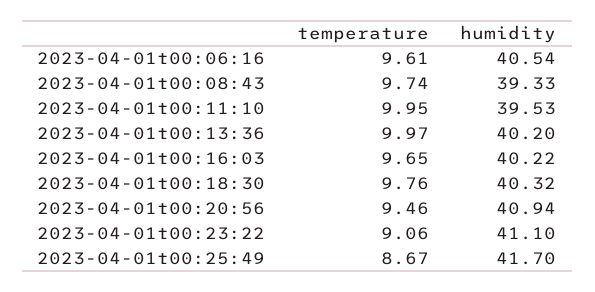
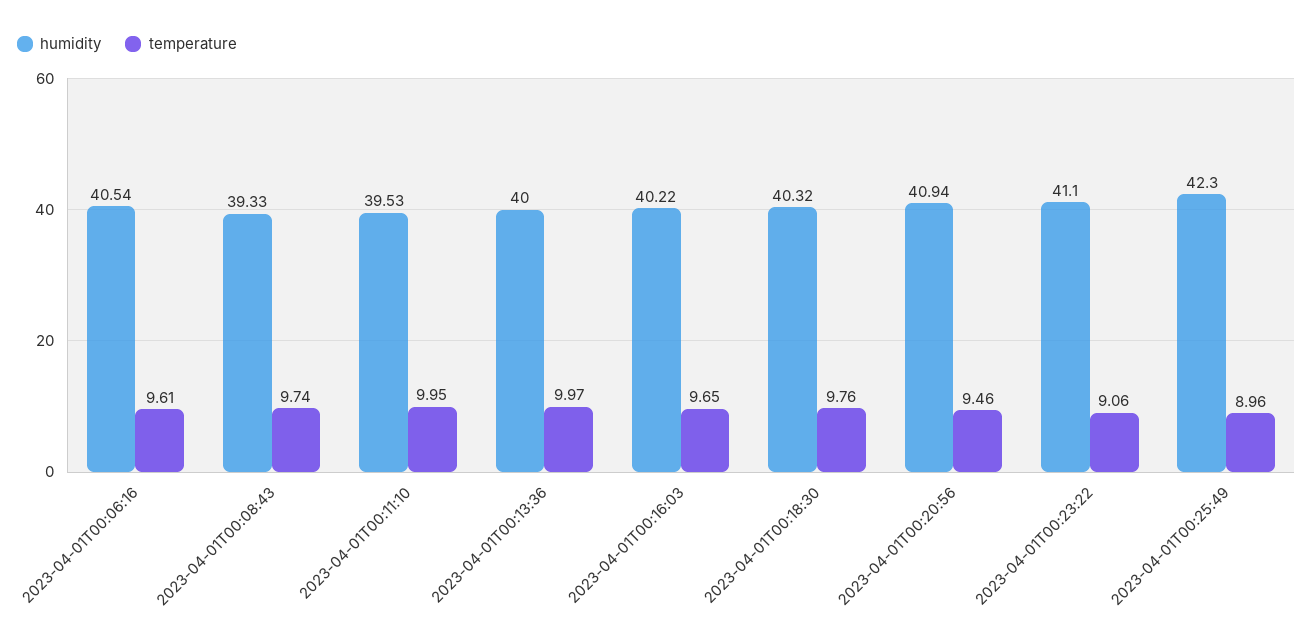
  {
    "temperature": {
      "2023-04-01t00:06:16": 9.61,
      "2023-04-01t00:08:43": 9.74,
      "2023-04-01t00:11:10": 9.95,
      "2023-04-01t00:13:36": 9.97,
      "2023-04-01t00:16:03": 9.65,
      "2023-04-01t00:18:30": 9.76,
      "2023-04-01t00:20:56": 9.46,
      "2023-04-01t00:23:22": 9.06,
-     "2023-04-01t00:25:49": 8.67
+     "2023-04-01t00:25:49": 8.96
    },
    "humidity": {
      "2023-04-01t00:06:16": 40.54,
      "2023-04-01t00:08:43": 39.33,
      "2023-04-01t00:11:10": 39.53,
-     "2023-04-01t00:13:36": 40.2,
+     "2023-04-01t00:13:36": 40,
      "2023-04-01t00:16:03": 40.22,
      "2023-04-01t00:18:30": 40.32,
      "2023-04-01t00:20:56": 40.94,
      "2023-04-01t00:23:22": 41.1,
-     "2023-04-01t00:25:49": 41.7
+     "2023-04-01t00:25:49": 42.3
    }
  }

